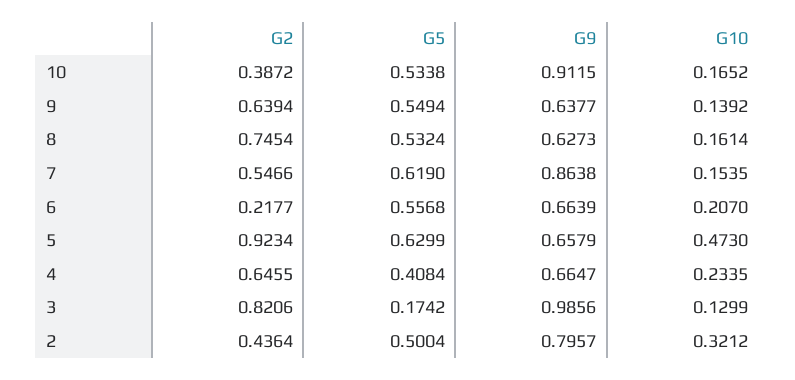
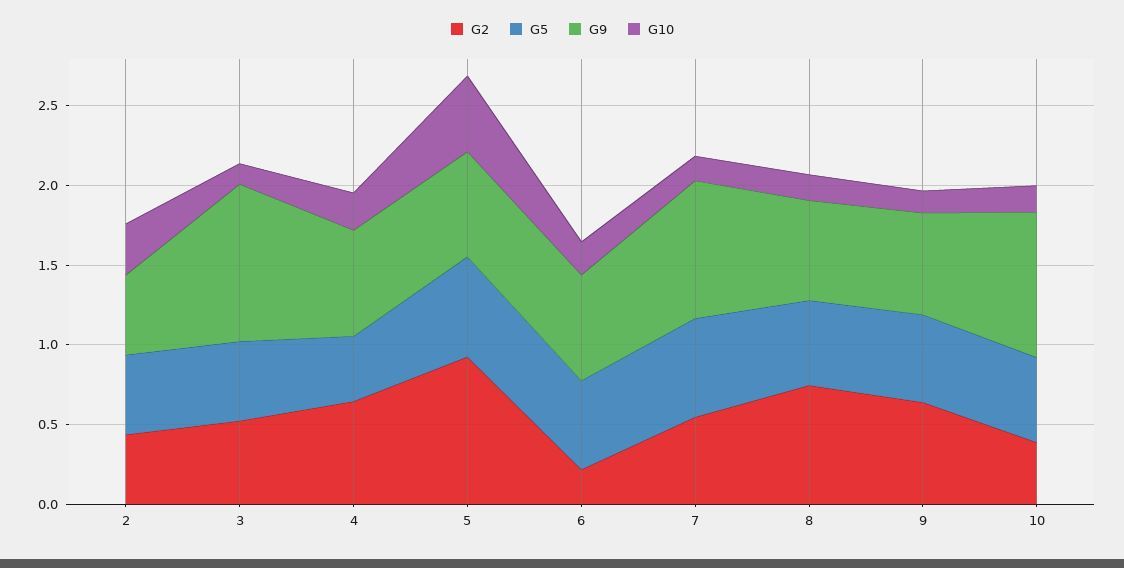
  {
    "G2": {
      "10": 0.3872,
      "9": 0.6394,
      "8": 0.7454,
      "7": 0.5466,
      "6": 0.2177,
      "5": 0.9234,
      "4": 0.6455,
-     "3": 0.8206,
+     "3": 0.5,
      "2": 0.4364
    },
    "G5": {
      "10": 0.5338,
      "9": 0.5494,
      "8": 0.5324,
      "7": 0.619,
      "6": 0.5568,
      "5": 0.6299,
      "4": 0.4084,
-     "3": 0.1742,
+     "3": 0.5,
      "2": 0.5004
    },
    "G9": {
      "10": 0.9115,
      "9": 0.6377,
      "8": 0.6273,
      "7": 0.8638,
      "6": 0.6639,
      "5": 0.6579,
      "4": 0.6647,
      "3": 0.9856,
-     "2": 0.7957
+     "2": 0.5
    },
    "G10": {
      "10": 0.1652,
      "9": 0.1392,
      "8": 0.1614,
      "7": 0.1535,
      "6": 0.207,
      "5": 0.473,
      "4": 0.2335,
      "3": 0.1299,
      "2": 0.3212
    }
  }

